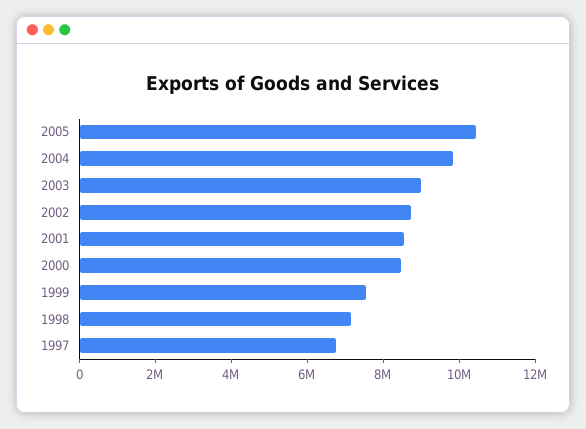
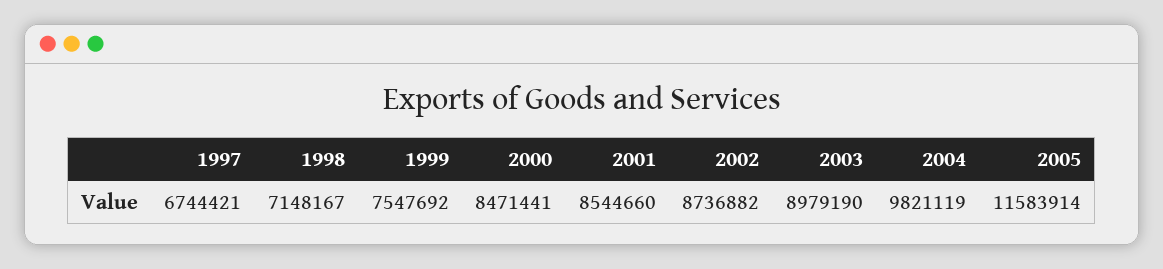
  {
-   "2005": 10500000,
+   "2005": 11583914,
    "2004": 9821119,
    "2003": 8979190,
    "2002": 8736882,
    "2001": 8544660,
    "2000": 8471441,
    "1999": 7547692,
    "1998": 7148167,
    "1997": 6744421
  }

